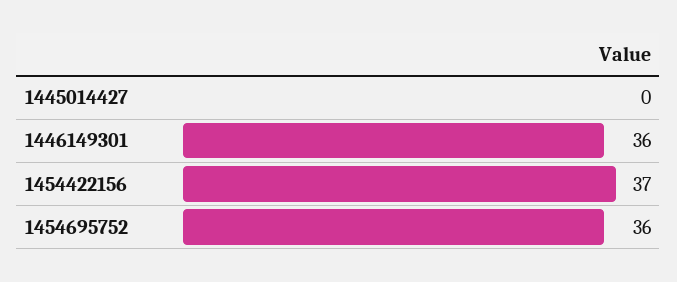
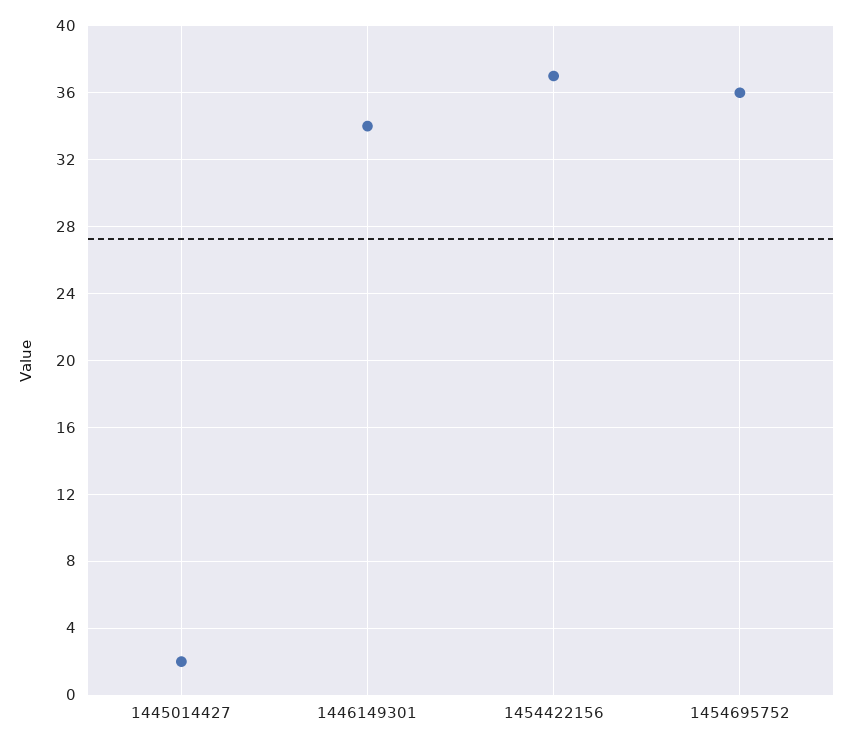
  {
-   "1445014427": 0,
+   "1445014427": 2,
-   "1446149301": 36,
+   "1446149301": 34,
    "1454422156": 37,
    "1454695752": 36
  }

